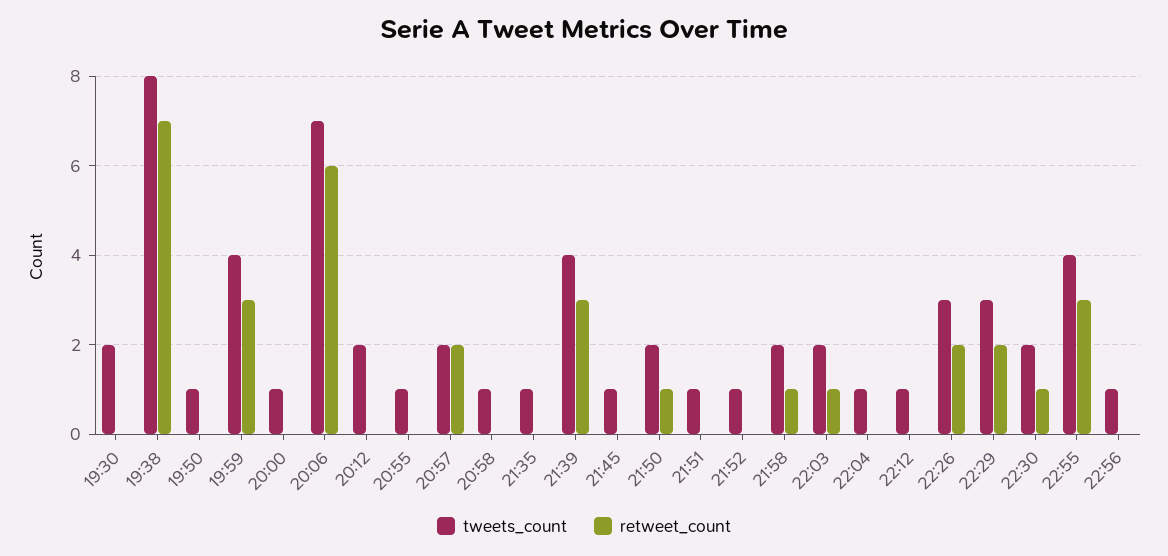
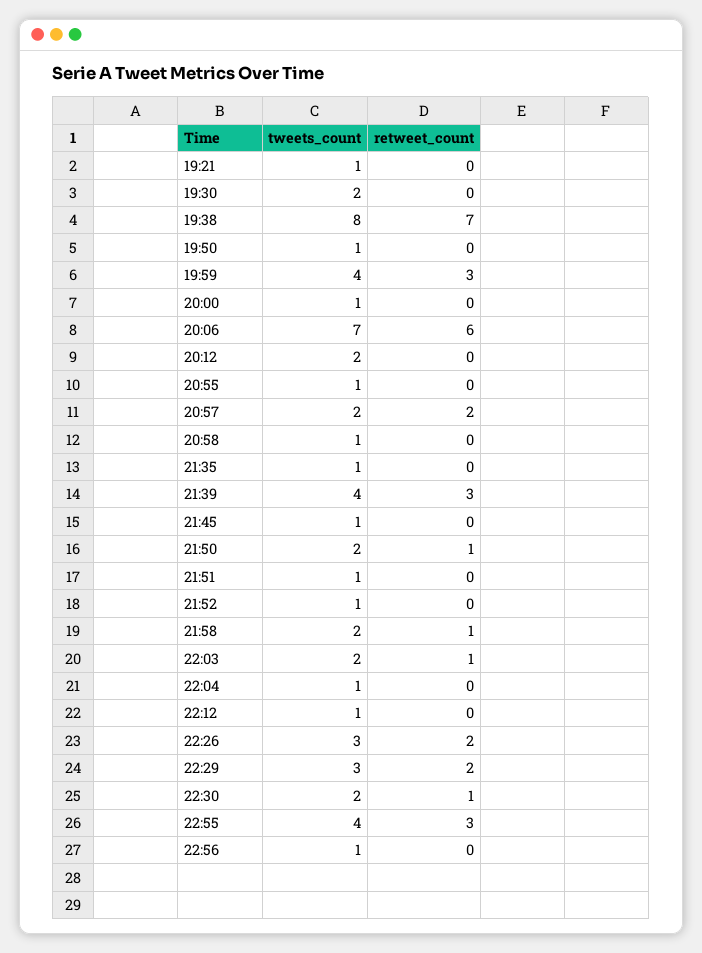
  {
    "tweets_count": {
      "19:30": 2,
      "19:38": 8,
      "19:50": 1,
      "19:59": 4,
      "20:00": 1,
      "20:06": 7,
      "20:12": 2,
      "20:55": 1,
      "20:57": 2,
      "20:58": 1,
      "21:35": 1,
      "21:39": 4,
      "21:45": 1,
      "21:50": 2,
      "21:51": 1,
      "21:52": 1,
      "21:58": 2,
      "22:03": 2,
      "22:04": 1,
      "22:12": 1,
      "22:26": 3,
      "22:29": 3,
      "22:30": 2,
      "22:55": 4,
-     "22:56": 1
+     "22:56": 1,
+     "19:21": 1
    },
    "retweet_count": {
      "19:30": 0,
      "19:38": 7,
      "19:50": 0,
      "19:59": 3,
      "20:00": 0,
      "20:06": 6,
      "20:12": 0,
      "20:55": 0,
      "20:57": 2,
      "20:58": 0,
      "21:35": 0,
      "21:39": 3,
      "21:45": 0,
      "21:50": 1,
      "21:51": 0,
      "21:52": 0,
      "21:58": 1,
      "22:03": 1,
      "22:04": 0,
      "22:12": 0,
      "22:26": 2,
      "22:29": 2,
      "22:30": 1,
      "22:55": 3,
-     "22:56": 0
+     "22:56": 0,
+     "19:21": 0
    }
  }

